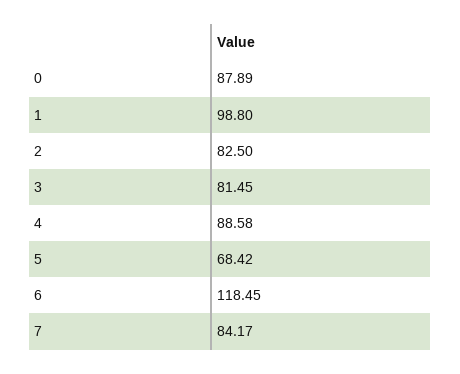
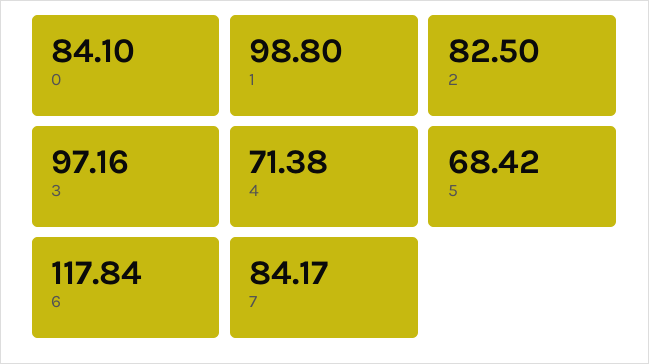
  {
-   "0": 87.89,
+   "0": 84.1,
    "1": 98.8,
    "2": 82.5,
-   "3": 81.45,
+   "3": 97.16,
-   "4": 88.58,
+   "4": 71.38,
    "5": 68.42,
-   "6": 118.45,
+   "6": 117.84,
    "7": 84.17
  }

